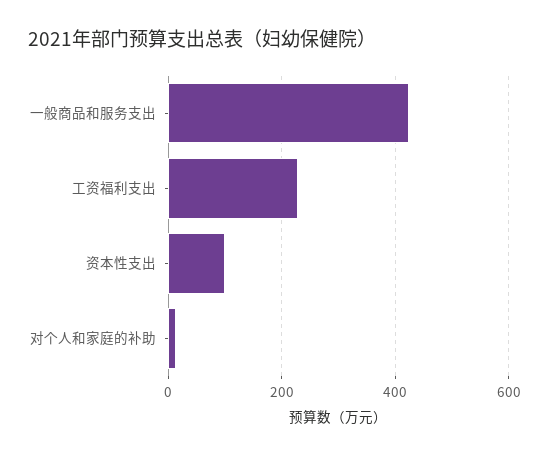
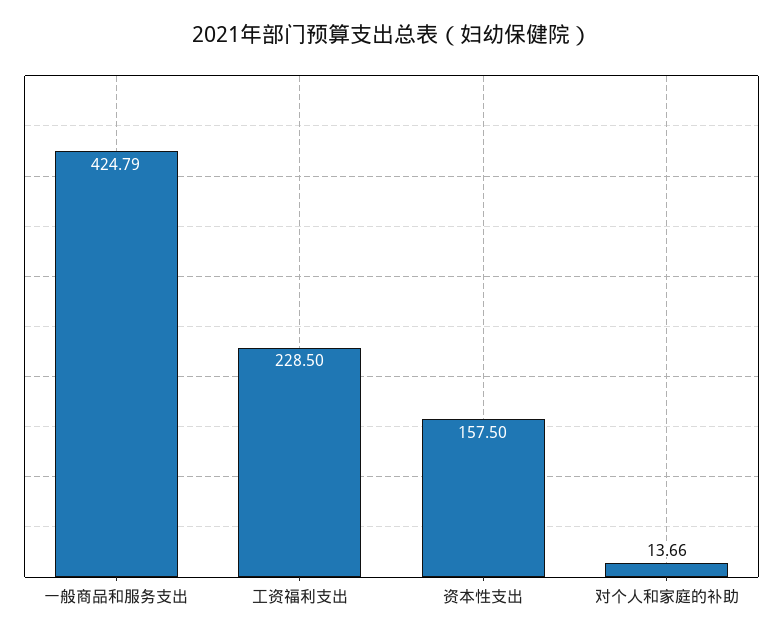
  {
    "一般商品和服务支出": 424.79,
    "工资福利支出": 228.5,
-   "资本性支出": 100,
+   "资本性支出": 157.5,
    "对个人和家庭的补助": 13.66
  }

